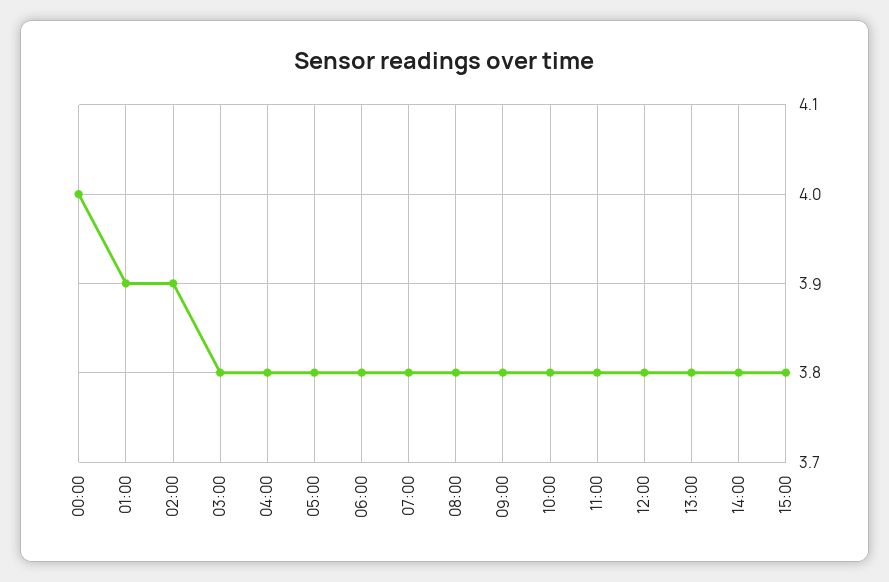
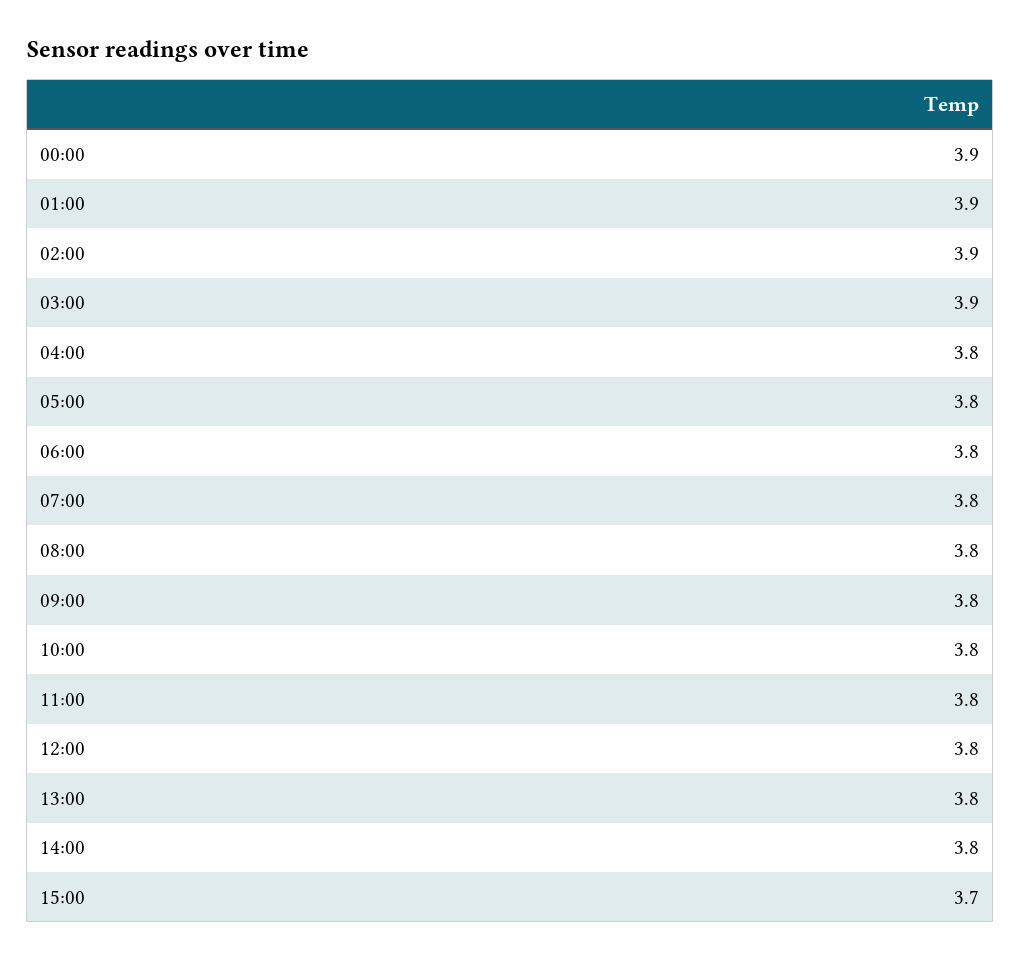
  {
-   "00:00": 4,
+   "00:00": 3.9,
    "01:00": 3.9,
    "02:00": 3.9,
-   "03:00": 3.8,
+   "03:00": 3.9,
    "04:00": 3.8,
    "05:00": 3.8,
    "06:00": 3.8,
    "07:00": 3.8,
    "08:00": 3.8,
    "09:00": 3.8,
    "10:00": 3.8,
    "11:00": 3.8,
    "12:00": 3.8,
    "13:00": 3.8,
    "14:00": 3.8,
-   "15:00": 3.8
+   "15:00": 3.7
  }

